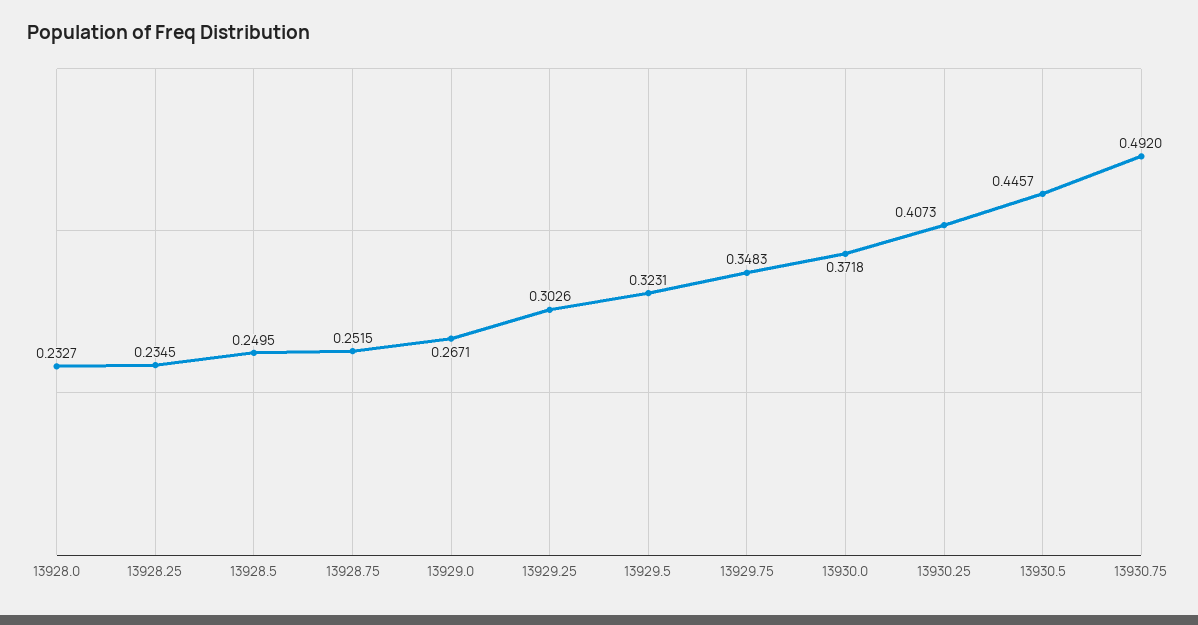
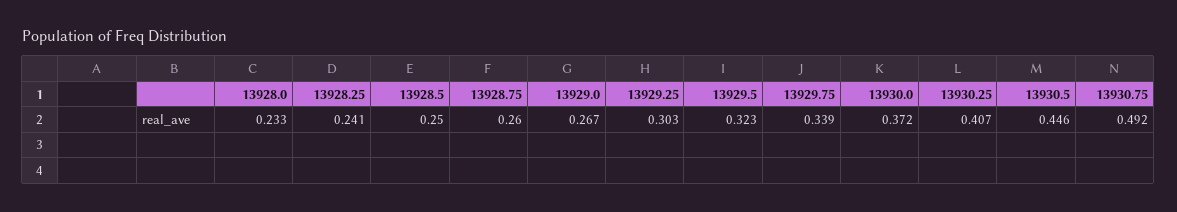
  {
    "13928.0": 0.2327,
-   "13928.25": 0.2345,
+   "13928.25": 0.241,
    "13928.5": 0.2495,
-   "13928.75": 0.2515,
+   "13928.75": 0.26,
    "13929.0": 0.2671,
    "13929.25": 0.3026,
    "13929.5": 0.3231,
-   "13929.75": 0.3483,
+   "13929.75": 0.339,
    "13930.0": 0.3718,
    "13930.25": 0.4073,
    "13930.5": 0.4457,
    "13930.75": 0.492
  }

